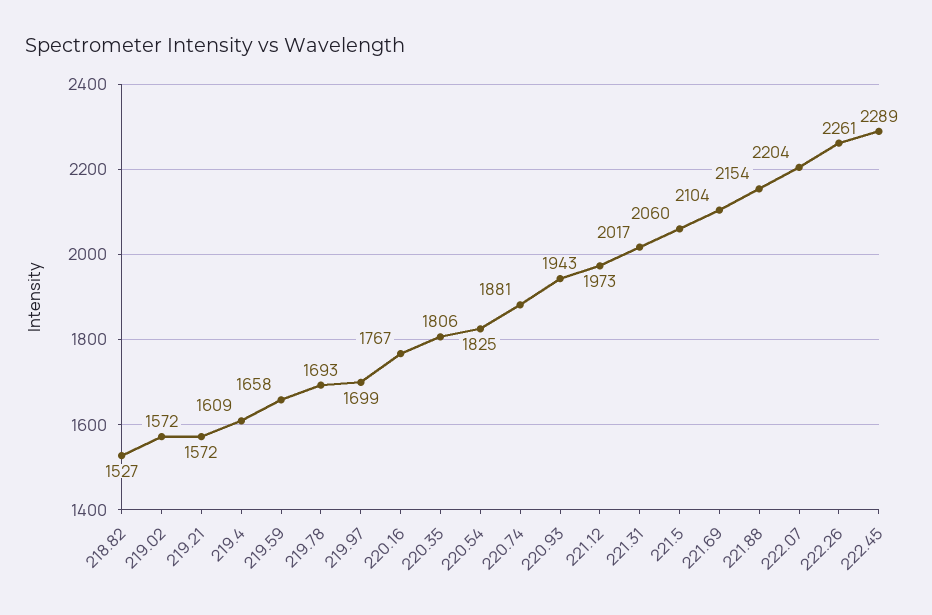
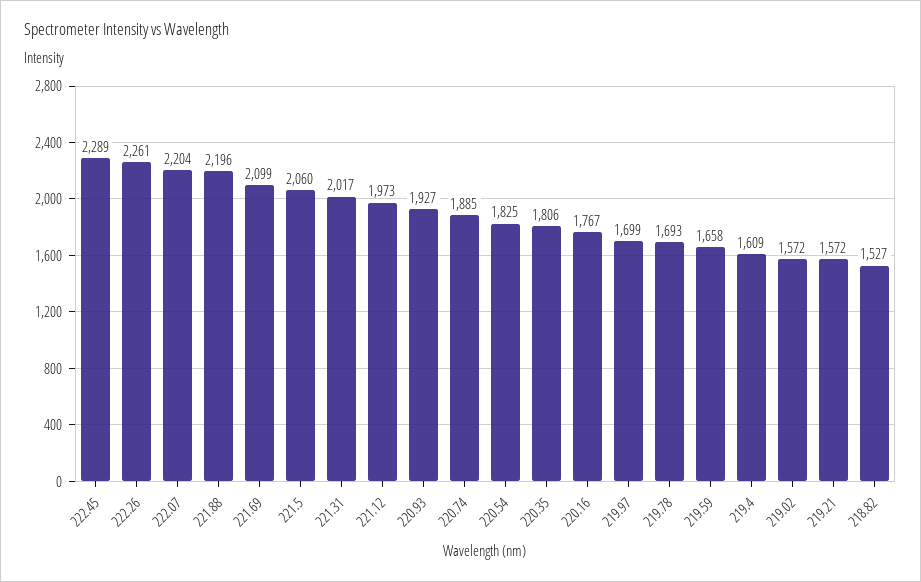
  {
    "218.82": 1527,
    "219.02": 1572,
    "219.21": 1572,
    "219.4": 1609,
    "219.59": 1658,
    "219.78": 1693,
    "219.97": 1699,
    "220.16": 1767,
    "220.35": 1806,
    "220.54": 1825,
-   "220.74": 1881,
+   "220.74": 1885,
-   "220.93": 1943,
+   "220.93": 1927,
    "221.12": 1973,
    "221.31": 2017,
    "221.5": 2060,
-   "221.69": 2104,
+   "221.69": 2099,
-   "221.88": 2154,
+   "221.88": 2196,
    "222.07": 2204,
    "222.26": 2261,
    "222.45": 2289
  }

